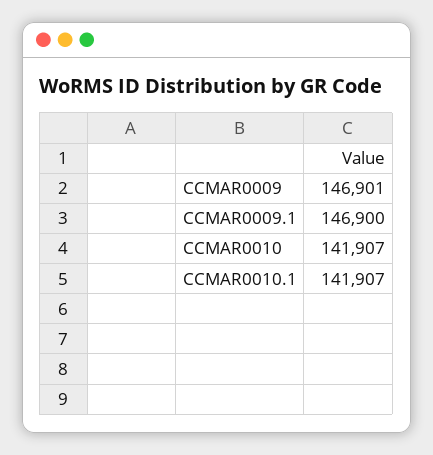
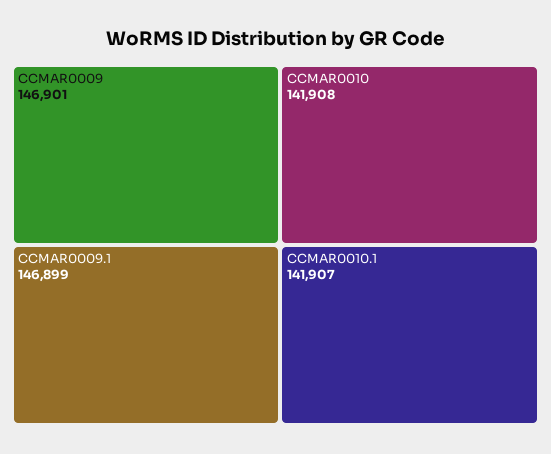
  {
    "CCMAR0009": 146901,
-   "CCMAR0009.1": 146900,
+   "CCMAR0009.1": 146899,
-   "CCMAR0010": 141907,
+   "CCMAR0010": 141908,
    "CCMAR0010.1": 141907
  }

